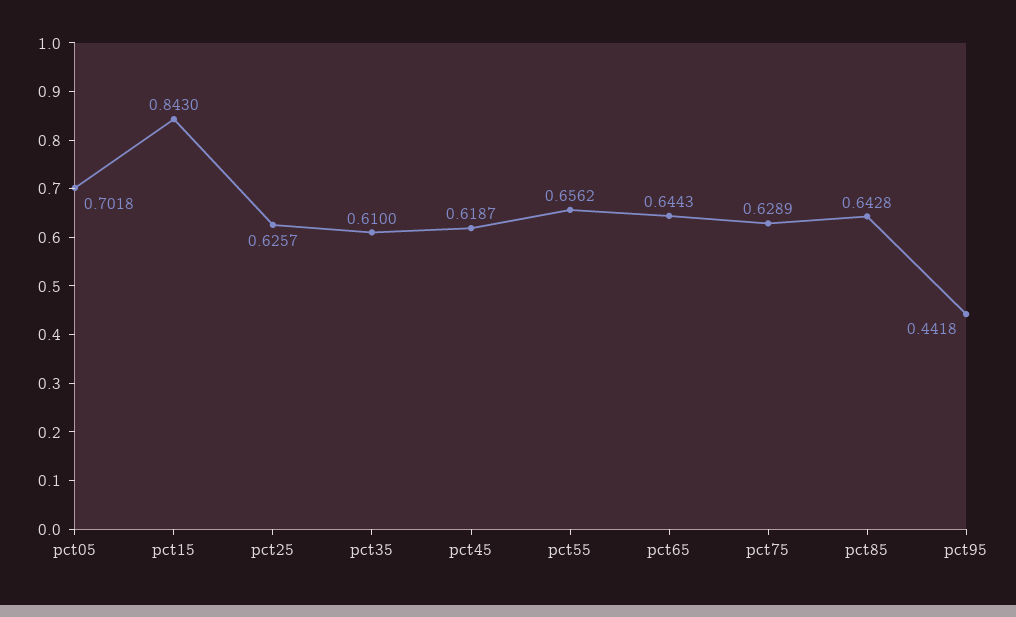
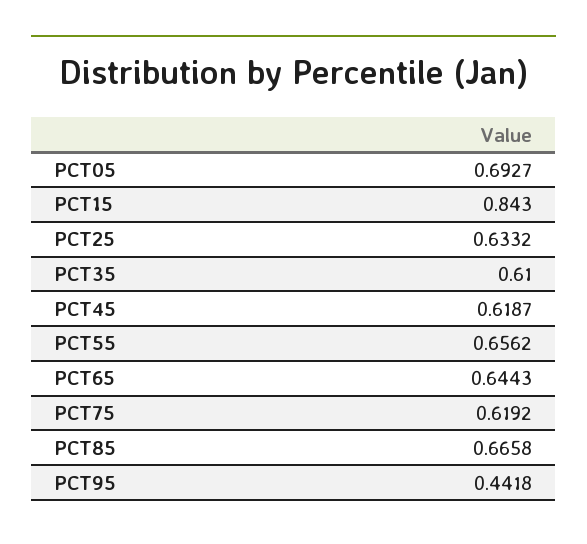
  {
-   "pct05": 0.7018,
+   "pct05": 0.6927,
    "pct15": 0.843,
-   "pct25": 0.6257,
+   "pct25": 0.6332,
    "pct35": 0.61,
    "pct45": 0.6187,
    "pct55": 0.6562,
    "pct65": 0.6443,
-   "pct75": 0.6289,
+   "pct75": 0.6192,
-   "pct85": 0.6428,
+   "pct85": 0.6658,
    "pct95": 0.4418
  }

